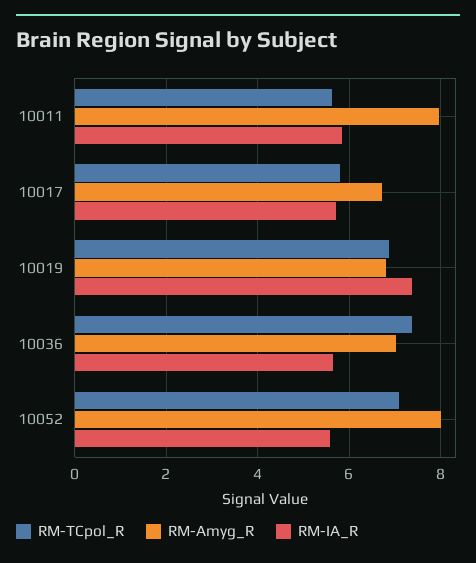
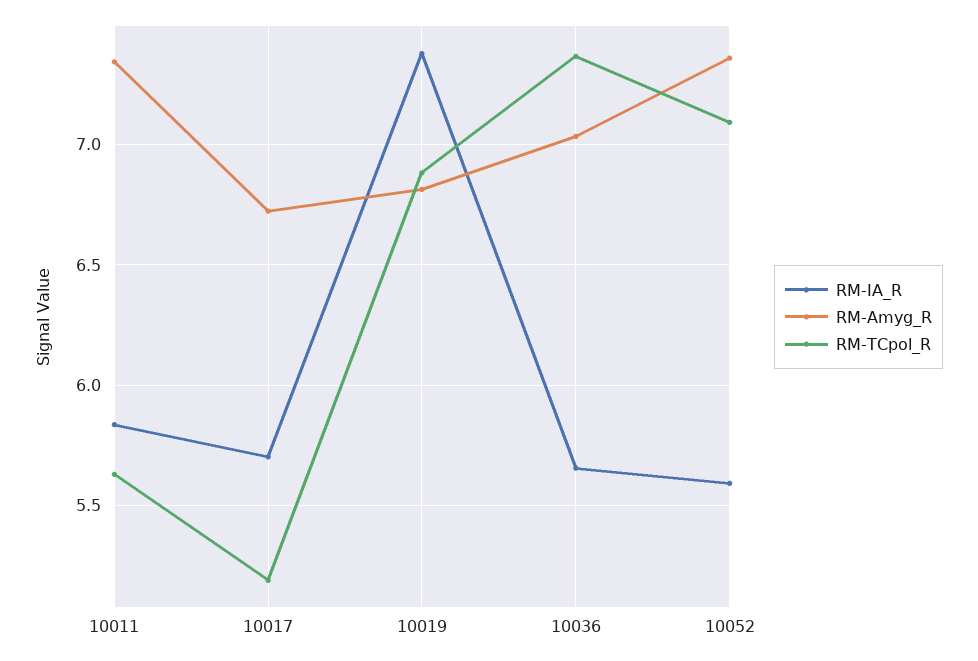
  {
    "RM-TCpol_R": {
      "10011": 5.65,
-     "10017": 5.8,
+     "10017": 5.2,
      "10019": 6.9,
      "10036": 7.35,
      "10052": 7.1
    },
    "RM-Amyg_R": {
-     "10011": 8,
+     "10011": 7.35,
      "10017": 6.7,
      "10019": 6.8,
      "10036": 7.05,
-     "10052": 8
+     "10052": 7.35
    },
    "RM-IA_R": {
      "10011": 5.85,
      "10017": 5.7,
      "10019": 7.4,
      "10036": 5.65,
      "10052": 5.6
    }
  }

